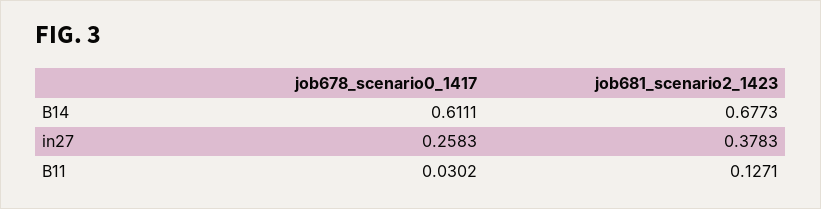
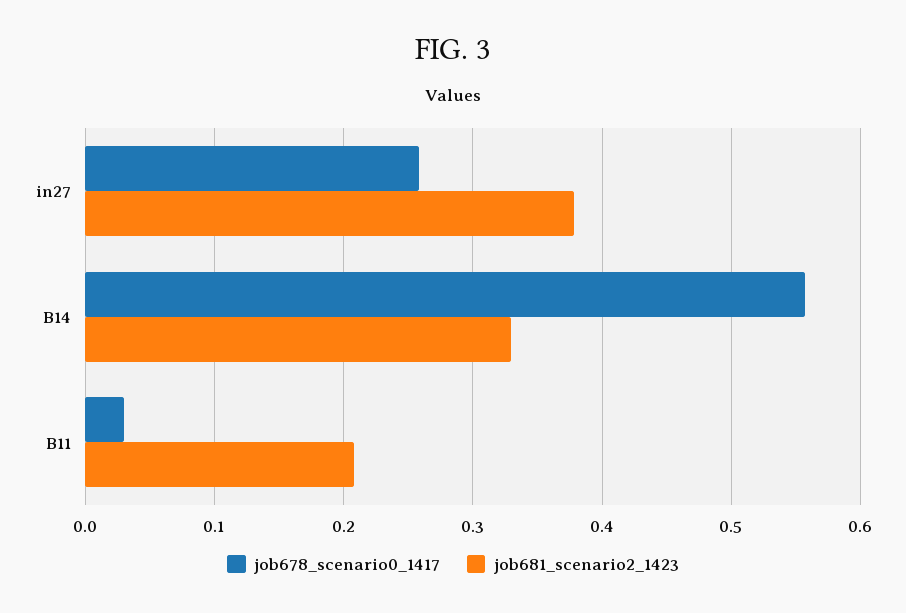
  {
    "job678_scenario0_1417": {
-     "B14": 0.6111,
+     "B14": 0.56,
      "in27": 0.2583,
      "B11": 0.0302
    },
    "job681_scenario2_1423": {
-     "B14": 0.6773,
+     "B14": 0.33,
      "in27": 0.3783,
-     "B11": 0.1271
+     "B11": 0.21
    }
  }

